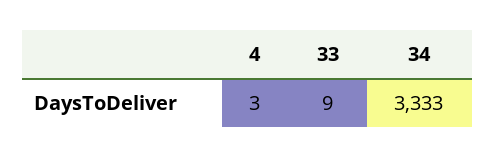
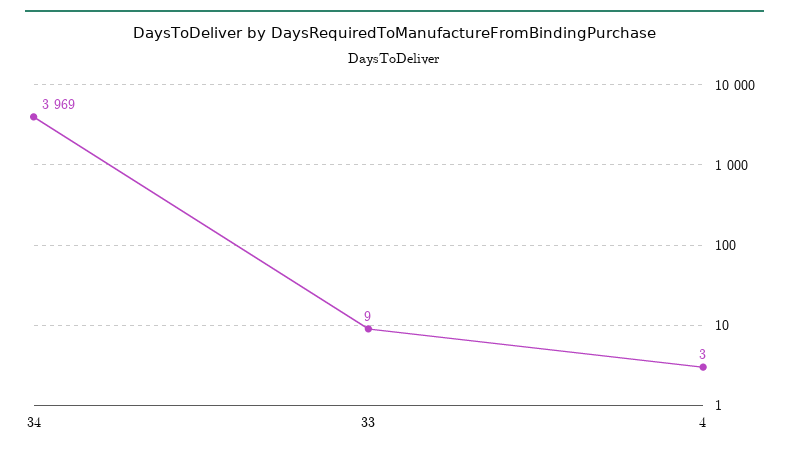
  {
    "4": 3,
    "33": 9,
-   "34": 3333
+   "34": 3969
  }

